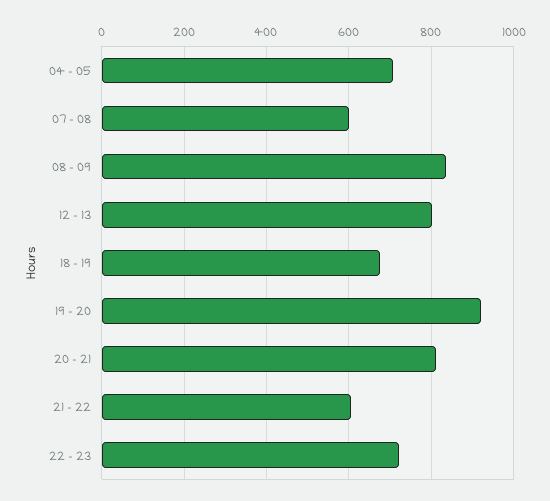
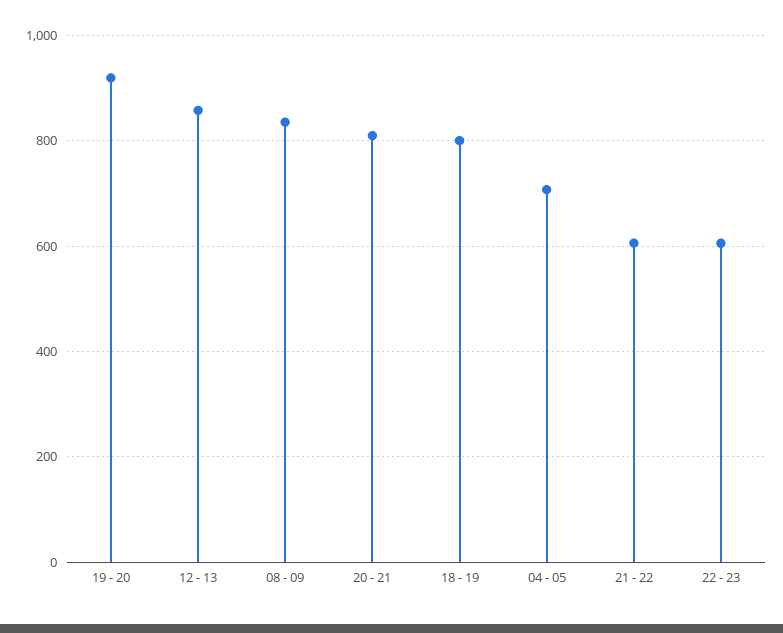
  {
    "04 - 05": 700,
-   "07 - 08": 600,
    "08 - 09": 840,
-   "12 - 13": 800,
+   "12 - 13": 860,
-   "18 - 19": 680,
+   "18 - 19": 800,
    "19 - 20": 920,
    "20 - 21": 820,
    "21 - 22": 600,
-   "22 - 23": 720
+   "22 - 23": 600
  }

